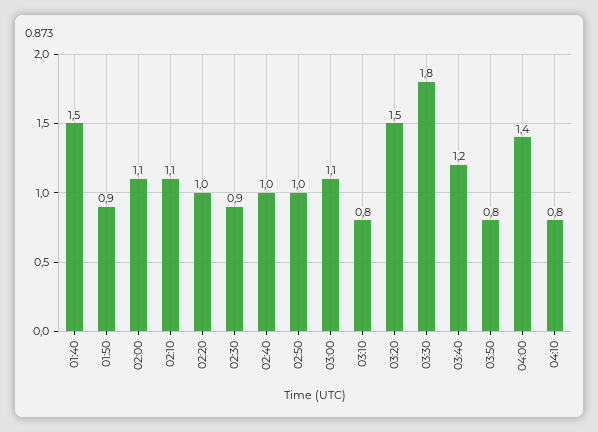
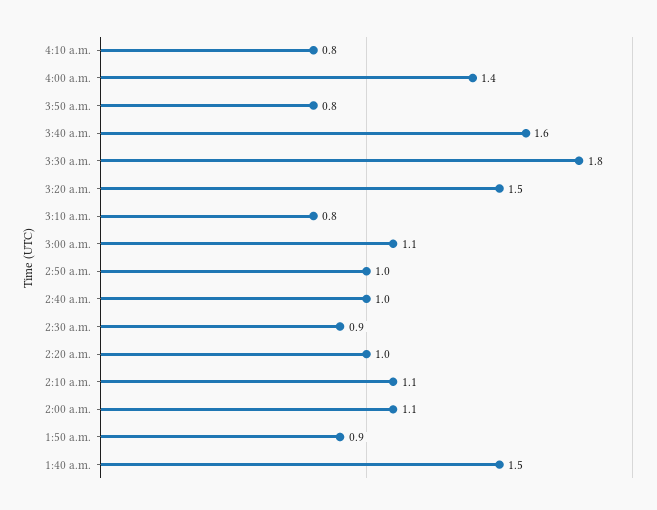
  {
    "01:40": 1.5,
    "01:50": 0.9,
    "02:00": 1.1,
    "02:10": 1.1,
    "02:20": 1,
    "02:30": 0.9,
    "02:40": 1,
    "02:50": 1,
    "03:00": 1.1,
    "03:10": 0.8,
    "03:20": 1.5,
    "03:30": 1.8,
-   "03:40": 1.2,
+   "03:40": 1.6,
    "03:50": 0.8,
    "04:00": 1.4,
    "04:10": 0.8
  }

